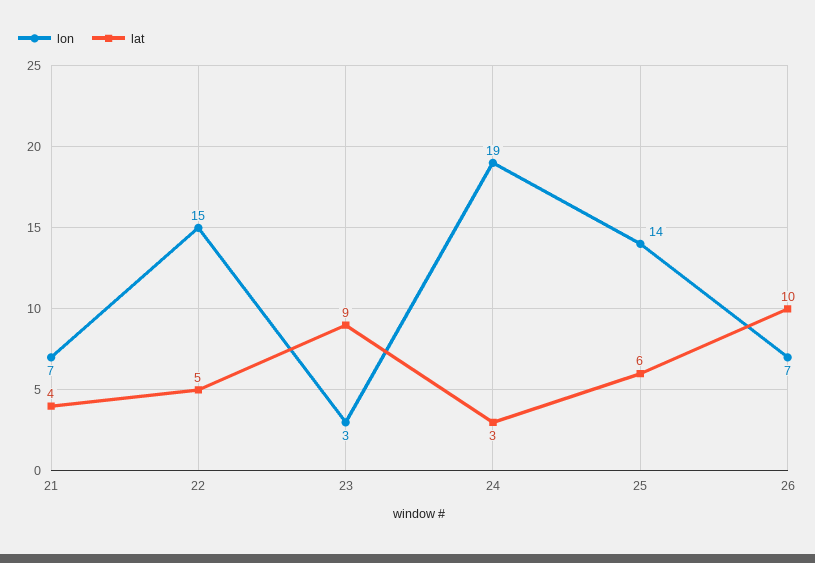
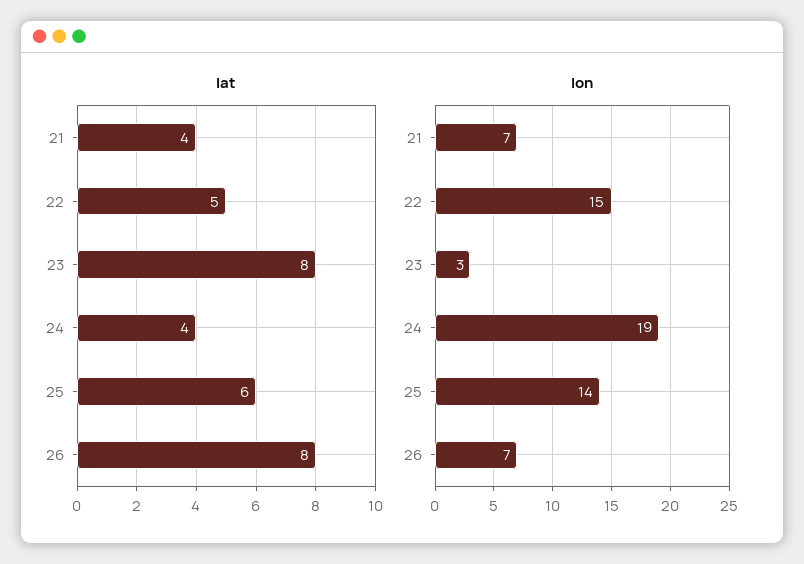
  {
    "lon": {
      "21": 7,
      "22": 15,
      "23": 3,
      "24": 19,
      "25": 14,
      "26": 7
    },
    "lat": {
      "21": 4,
      "22": 5,
-     "23": 9,
+     "23": 8,
-     "24": 3,
+     "24": 4,
      "25": 6,
-     "26": 10
+     "26": 8
    }
  }

